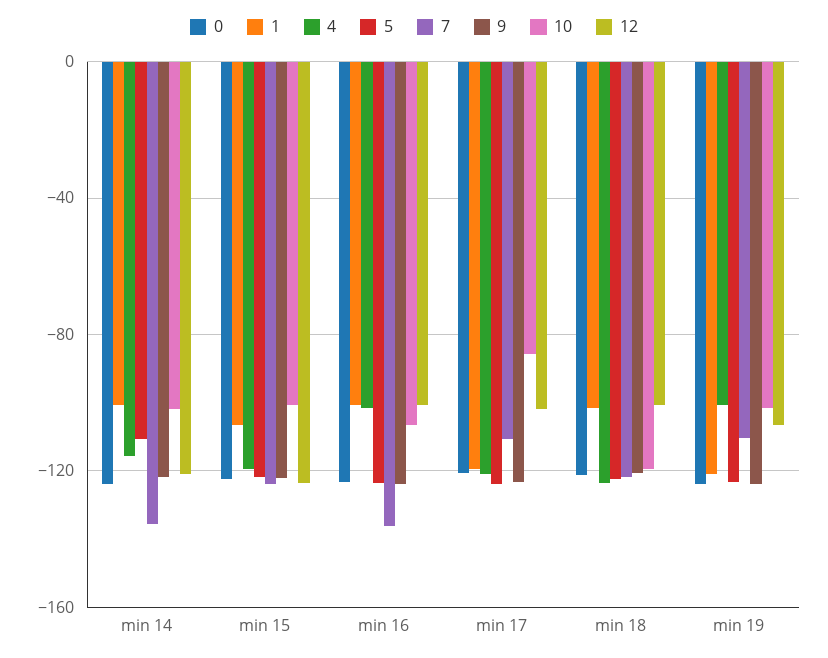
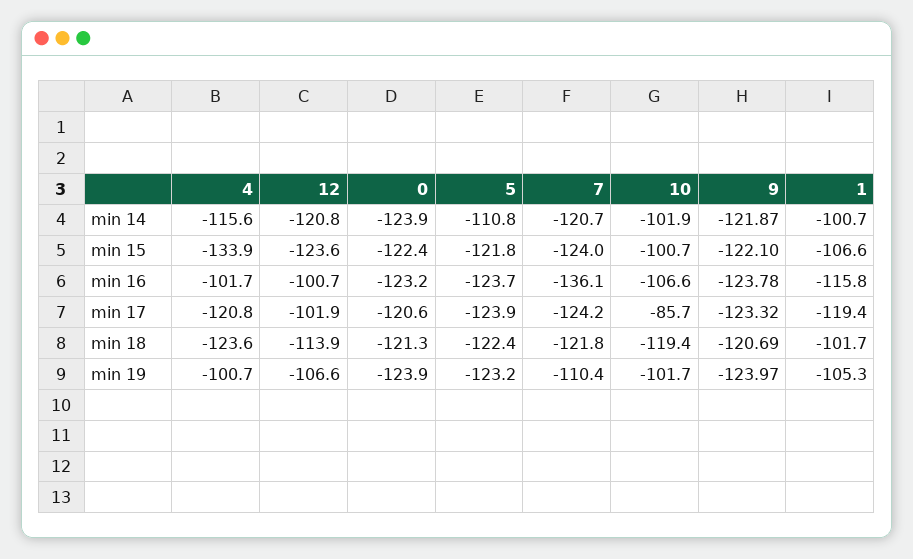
  {
    "0": {
      "min 14": -123.9,
      "min 15": -122.4,
      "min 16": -123.2,
      "min 17": -120.6,
      "min 18": -121.3,
      "min 19": -123.9
    },
    "1": {
      "min 14": -100.7,
      "min 15": -106.6,
-     "min 16": -100,
+     "min 16": -115.8,
      "min 17": -119.4,
      "min 18": -101.7,
-     "min 19": -120
+     "min 19": -105.3
    },
    "4": {
      "min 14": -115.6,
-     "min 15": -120,
+     "min 15": -133.9,
      "min 16": -101.7,
      "min 17": -120.8,
      "min 18": -123.6,
      "min 19": -100.7
    },
    "5": {
      "min 14": -110.8,
      "min 15": -121.8,
      "min 16": -123.7,
      "min 17": -123.9,
      "min 18": -122.4,
      "min 19": -123.2
    },
    "7": {
-     "min 14": -135,
+     "min 14": -120.7,
      "min 15": -124,
      "min 16": -136.1,
-     "min 17": -110,
+     "min 17": -124.2,
      "min 18": -121.8,
      "min 19": -110.4
    },
    "9": {
      "min 14": -121.87,
      "min 15": -122.1,
      "min 16": -123.78,
      "min 17": -123.32,
      "min 18": -120.69,
      "min 19": -123.97
    },
    "10": {
      "min 14": -101.9,
      "min 15": -100.7,
      "min 16": -106.6,
      "min 17": -85.7,
      "min 18": -119.4,
      "min 19": -101.7
    },
    "12": {
      "min 14": -120.8,
      "min 15": -123.6,
      "min 16": -100.7,
      "min 17": -101.9,
-     "min 18": -100,
+     "min 18": -113.9,
      "min 19": -106.6
    }
  }

